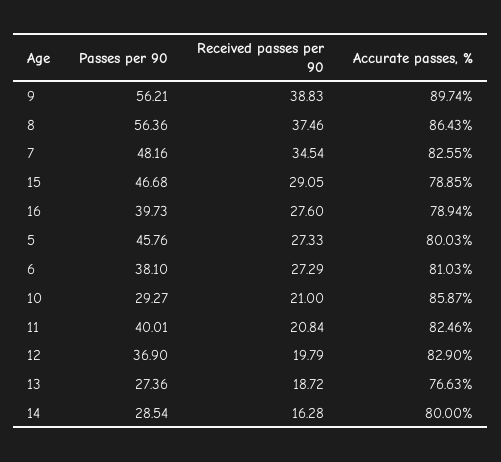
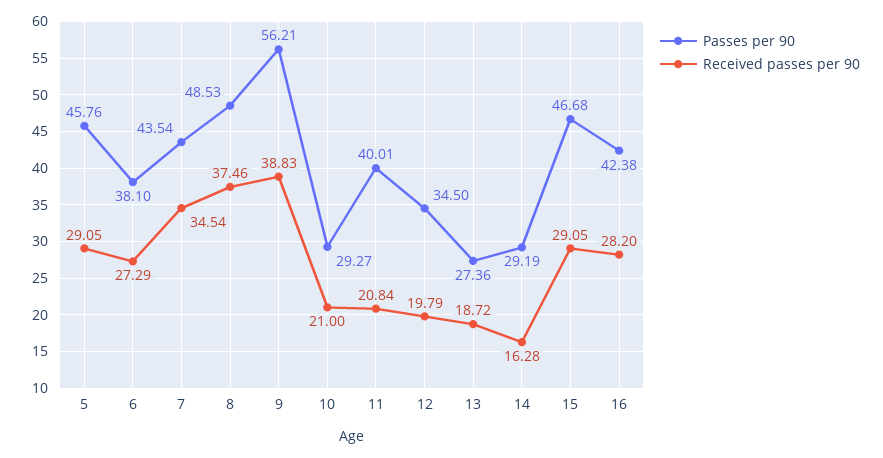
  {
    "Passes per 90": {
      "9": 56.21,
-     "8": 56.36,
+     "8": 48.53,
-     "7": 48.16,
+     "7": 43.54,
      "15": 46.68,
-     "16": 39.73,
+     "16": 42.38,
      "5": 45.76,
      "6": 38.1,
      "10": 29.27,
      "11": 40.01,
-     "12": 36.9,
+     "12": 34.5,
      "13": 27.36,
-     "14": 28.54
+     "14": 29.19
    },
    "Received passes per 90": {
      "9": 38.83,
      "8": 37.46,
      "7": 34.54,
      "15": 29.05,
-     "16": 27.6,
+     "16": 28.2,
-     "5": 27.33,
+     "5": 29.05,
      "6": 27.29,
      "10": 21,
      "11": 20.84,
      "12": 19.79,
      "13": 18.72,
      "14": 16.28
-   },
+   }
-   "Accurate passes, %": {
-     "9": 89.74,
-     "8": 86.43,
-     "7": 82.55,
-     "15": 78.85,
-     "16": 78.94,
-     "5": 80.03,
-     "6": 81.03,
-     "10": 85.87,
-     "11": 82.46,
-     "12": 82.9,
-     "13": 76.63,
-     "14": 80
-   }
  }

